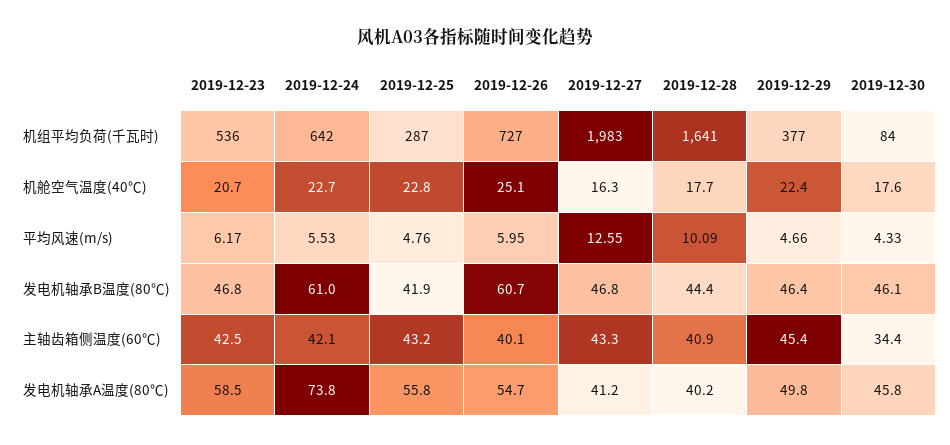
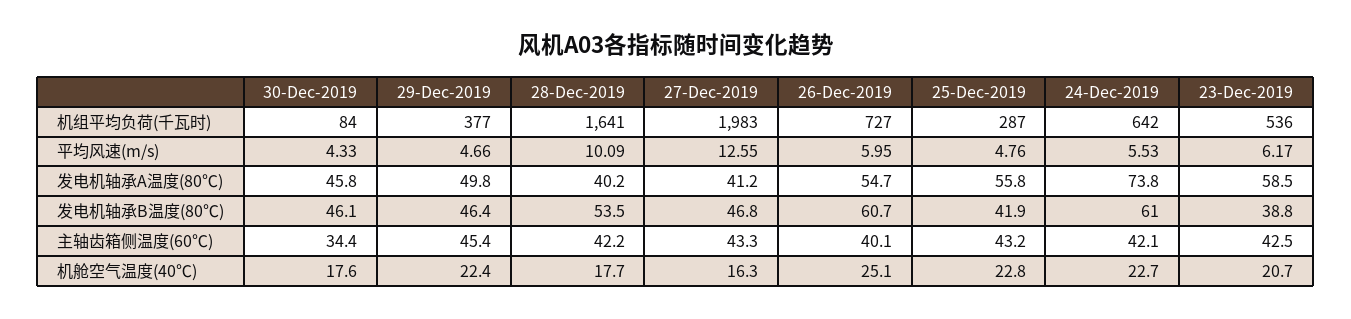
  {
    "2019-12-23": {
      "机组平均负荷(千瓦时)": 536,
      "机舱空气温度(40℃)": 20.7,
      "平均风速(m/s)": 6.17,
-     "发电机轴承B温度(80℃)": 46.8,
+     "发电机轴承B温度(80℃)": 38.8,
      "主轴齿箱侧温度(60℃)": 42.5,
      "发电机轴承A温度(80℃)": 58.5
    },
    "2019-12-24": {
      "机组平均负荷(千瓦时)": 642,
      "机舱空气温度(40℃)": 22.7,
      "平均风速(m/s)": 5.53,
      "发电机轴承B温度(80℃)": 61,
      "主轴齿箱侧温度(60℃)": 42.1,
      "发电机轴承A温度(80℃)": 73.8
    },
    "2019-12-25": {
      "机组平均负荷(千瓦时)": 287,
      "机舱空气温度(40℃)": 22.8,
      "平均风速(m/s)": 4.76,
      "发电机轴承B温度(80℃)": 41.9,
      "主轴齿箱侧温度(60℃)": 43.2,
      "发电机轴承A温度(80℃)": 55.8
    },
    "2019-12-26": {
      "机组平均负荷(千瓦时)": 727,
      "机舱空气温度(40℃)": 25.1,
      "平均风速(m/s)": 5.95,
      "发电机轴承B温度(80℃)": 60.7,
      "主轴齿箱侧温度(60℃)": 40.1,
      "发电机轴承A温度(80℃)": 54.7
    },
    "2019-12-27": {
      "机组平均负荷(千瓦时)": 1983,
      "机舱空气温度(40℃)": 16.3,
      "平均风速(m/s)": 12.55,
      "发电机轴承B温度(80℃)": 46.8,
      "主轴齿箱侧温度(60℃)": 43.3,
      "发电机轴承A温度(80℃)": 41.2
    },
    "2019-12-28": {
      "机组平均负荷(千瓦时)": 1641,
      "机舱空气温度(40℃)": 17.7,
      "平均风速(m/s)": 10.09,
-     "发电机轴承B温度(80℃)": 44.4,
+     "发电机轴承B温度(80℃)": 53.5,
-     "主轴齿箱侧温度(60℃)": 40.9,
+     "主轴齿箱侧温度(60℃)": 42.2,
      "发电机轴承A温度(80℃)": 40.2
    },
    "2019-12-29": {
      "机组平均负荷(千瓦时)": 377,
      "机舱空气温度(40℃)": 22.4,
      "平均风速(m/s)": 4.66,
      "发电机轴承B温度(80℃)": 46.4,
      "主轴齿箱侧温度(60℃)": 45.4,
      "发电机轴承A温度(80℃)": 49.8
    },
    "2019-12-30": {
      "机组平均负荷(千瓦时)": 84,
      "机舱空气温度(40℃)": 17.6,
      "平均风速(m/s)": 4.33,
      "发电机轴承B温度(80℃)": 46.1,
      "主轴齿箱侧温度(60℃)": 34.4,
      "发电机轴承A温度(80℃)": 45.8
    }
  }

